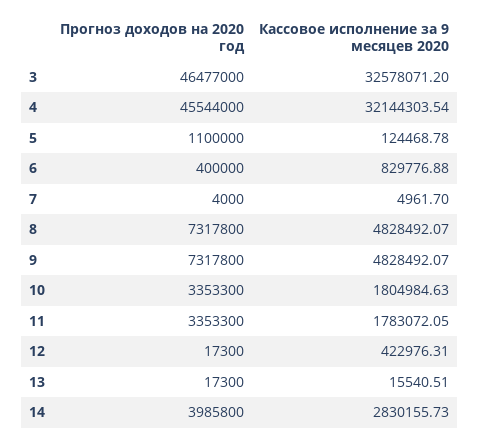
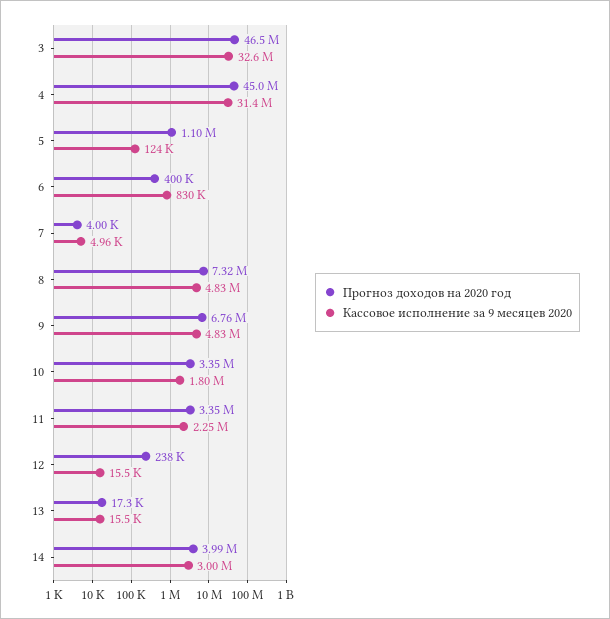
  {
    "Прогноз доходов на 2020 год": {
      "3": 46477000,
-     "4": 45544000,
+     "4": 45000000,
      "5": 1100000,
      "6": 400000,
      "7": 4000,
      "8": 7317800,
-     "9": 7317800,
+     "9": 6760000,
      "10": 3353300,
      "11": 3353300,
-     "12": 17300,
+     "12": 238000,
      "13": 17300,
      "14": 3985800
    },
    "Кассовое исполнение за 9 месяцев 2020": {
      "3": 32578071.2,
-     "4": 32144303.54,
+     "4": 31400000,
      "5": 124468.78,
      "6": 829776.88,
      "7": 4961.7,
      "8": 4828492.07,
      "9": 4828492.07,
      "10": 1804984.63,
-     "11": 1783072.05,
+     "11": 2250000,
-     "12": 422976.31,
+     "12": 15500,
      "13": 15540.51,
-     "14": 2830155.73
+     "14": 3000000
    }
  }

